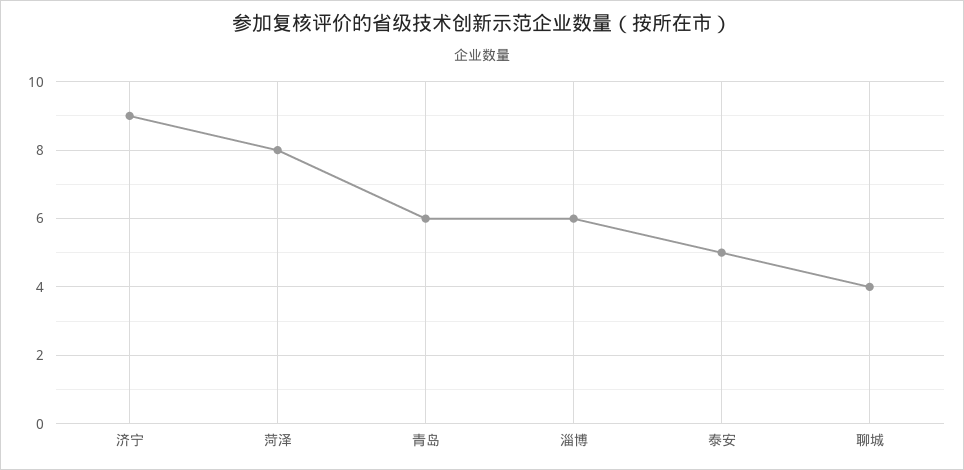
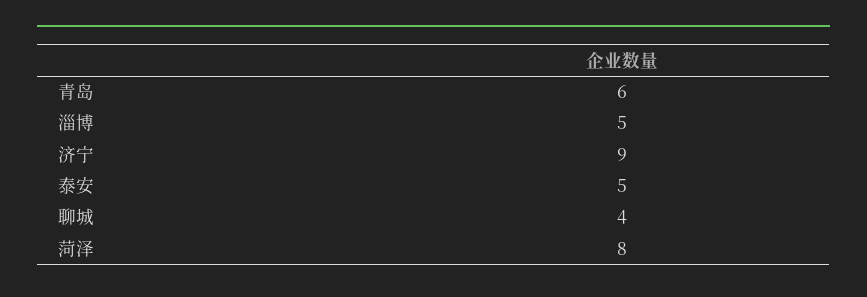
  {
    "济宁": 9,
    "菏泽": 8,
    "青岛": 6,
-   "淄博": 6,
+   "淄博": 5,
    "泰安": 5,
    "聊城": 4
  }

